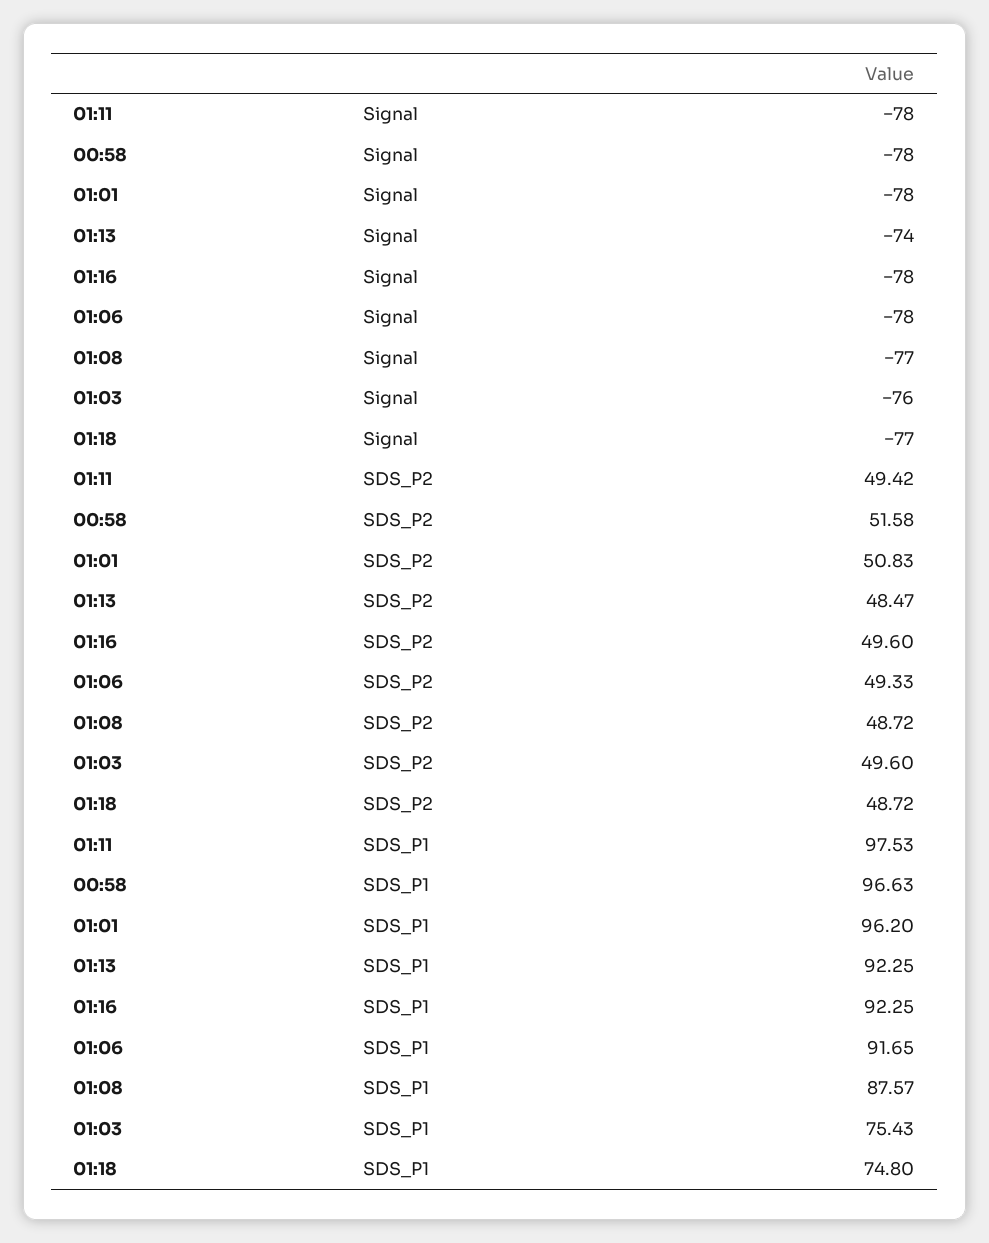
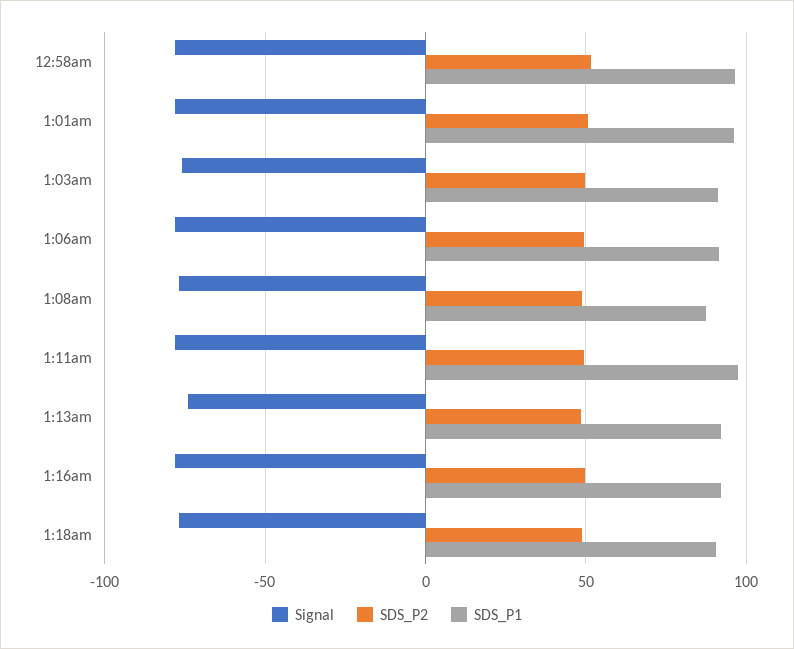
  {
    "Signal": {
      "01:11": -78,
      "00:58": -78,
      "01:01": -78,
      "01:13": -74,
      "01:16": -78,
      "01:06": -78,
      "01:08": -77,
      "01:03": -76,
      "01:18": -77
    },
    "SDS_P2": {
      "01:11": 49.42,
      "00:58": 51.58,
      "01:01": 50.83,
      "01:13": 48.47,
      "01:16": 49.6,
      "01:06": 49.33,
      "01:08": 48.72,
      "01:03": 49.6,
      "01:18": 48.72
    },
    "SDS_P1": {
      "01:11": 97.53,
      "00:58": 96.63,
      "01:01": 96.2,
      "01:13": 92.25,
      "01:16": 92.25,
      "01:06": 91.65,
      "01:08": 87.57,
-     "01:03": 75.43,
+     "01:03": 90,
-     "01:18": 74.8
+     "01:18": 90
    }
  }

